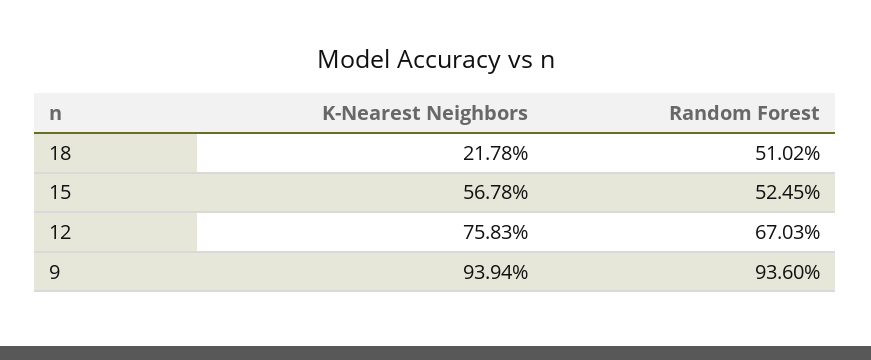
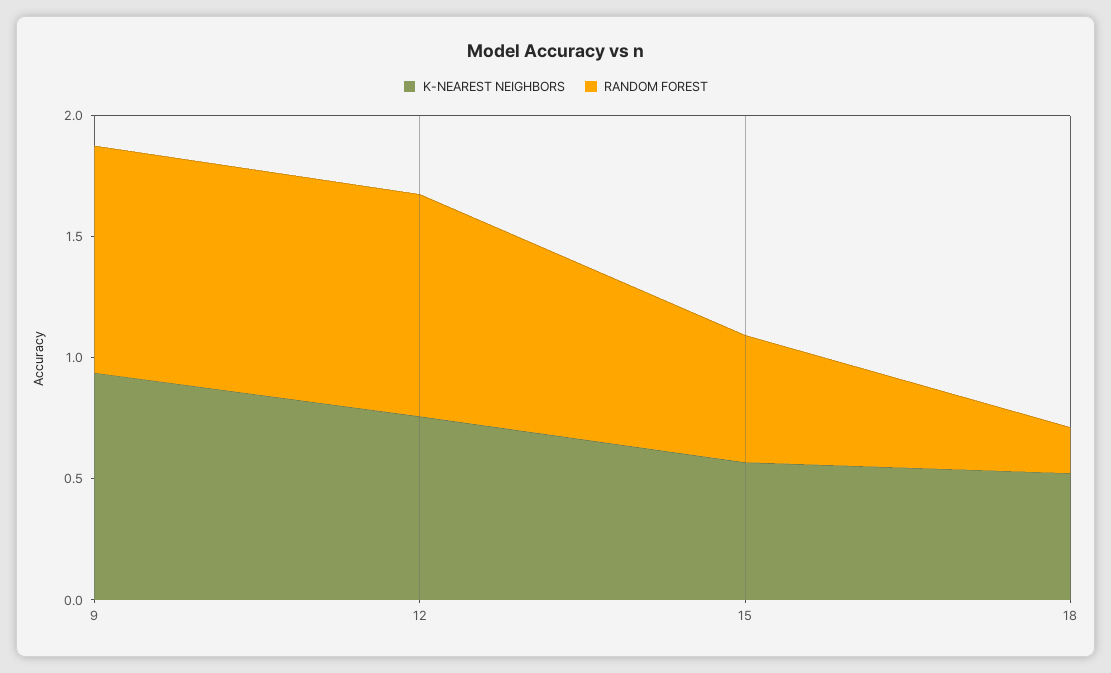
  {
    "K-Nearest Neighbors": {
-     "18": 0.2178,
+     "18": 0.5,
      "15": 0.5678,
      "12": 0.7583,
      "9": 0.9394
    },
    "Random Forest": {
-     "18": 0.5102,
+     "18": 0.2,
      "15": 0.5245,
-     "12": 0.6703,
+     "12": 0.9,
      "9": 0.936
    }
  }

